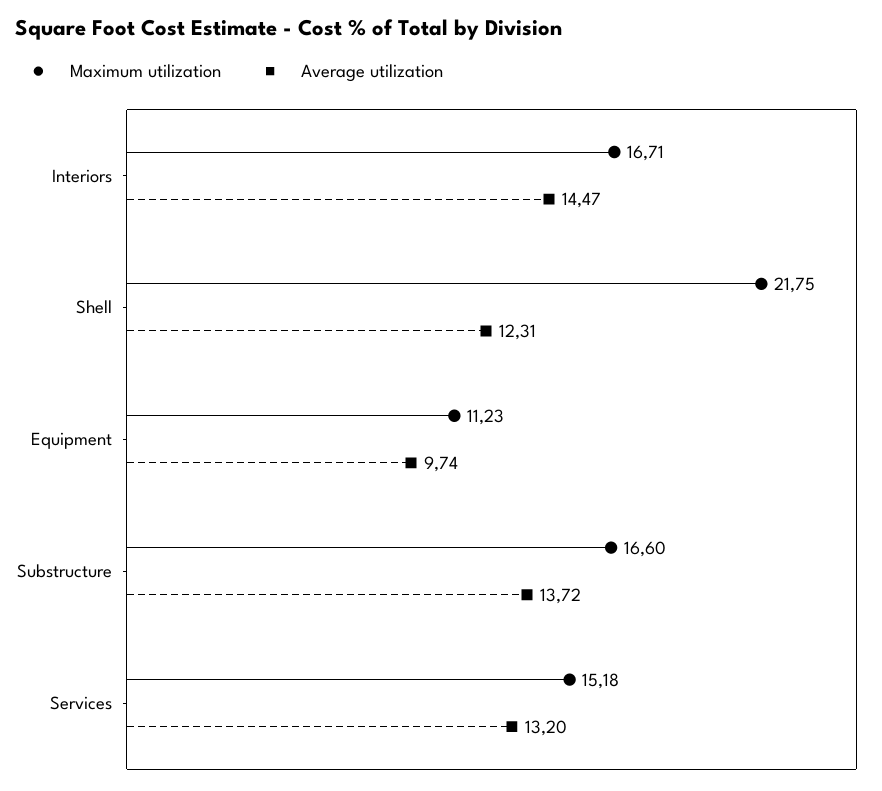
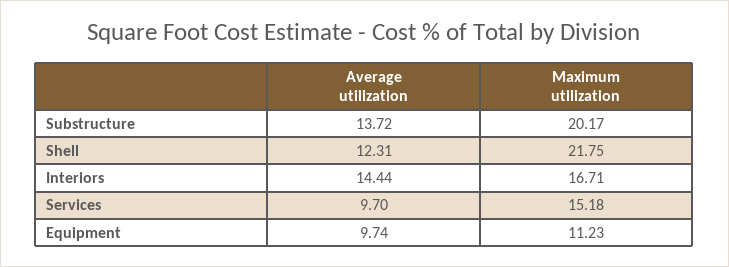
  {
    "Maximum utilization": {
      "Interiors": 16.71,
      "Shell": 21.75,
      "Equipment": 11.23,
-     "Substructure": 16.6,
+     "Substructure": 20.17,
      "Services": 15.18
    },
    "Average utilization": {
-     "Interiors": 14.47,
+     "Interiors": 14.44,
      "Shell": 12.31,
      "Equipment": 9.74,
      "Substructure": 13.72,
-     "Services": 13.2
+     "Services": 9.7
    }
  }

